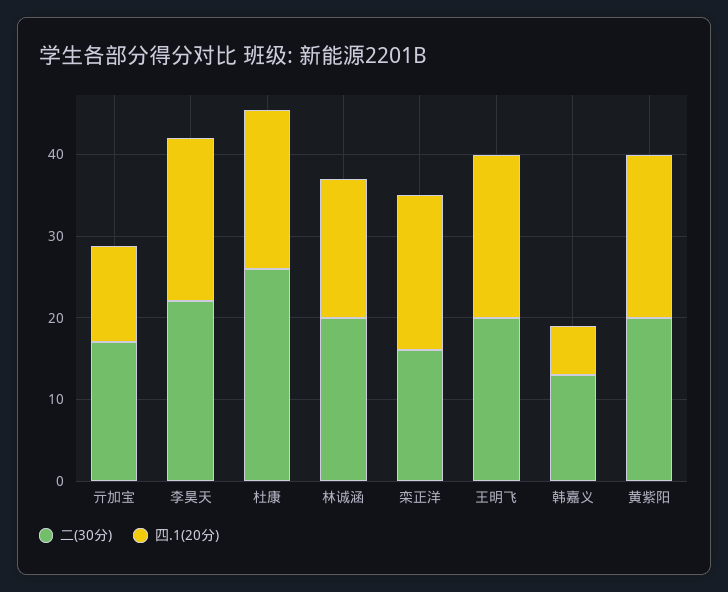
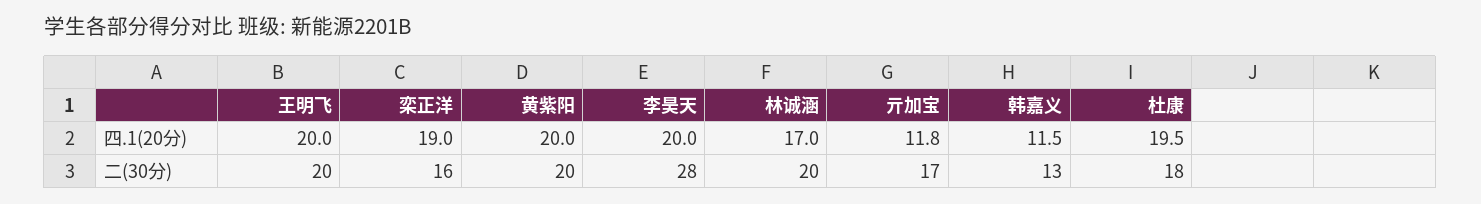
  {
    "二(30分)": {
      "亓加宝": 17,
-     "李昊天": 22,
+     "李昊天": 28,
-     "杜康": 26,
+     "杜康": 18,
      "林诚涵": 20,
      "栾正洋": 16,
      "王明飞": 20,
      "韩嘉义": 13,
      "黄紫阳": 20
    },
    "四.1(20分)": {
      "亓加宝": 11.8,
      "李昊天": 20,
      "杜康": 19.5,
      "林诚涵": 17,
      "栾正洋": 19,
      "王明飞": 20,
-     "韩嘉义": 6,
+     "韩嘉义": 11.5,
      "黄紫阳": 20
    }
  }

